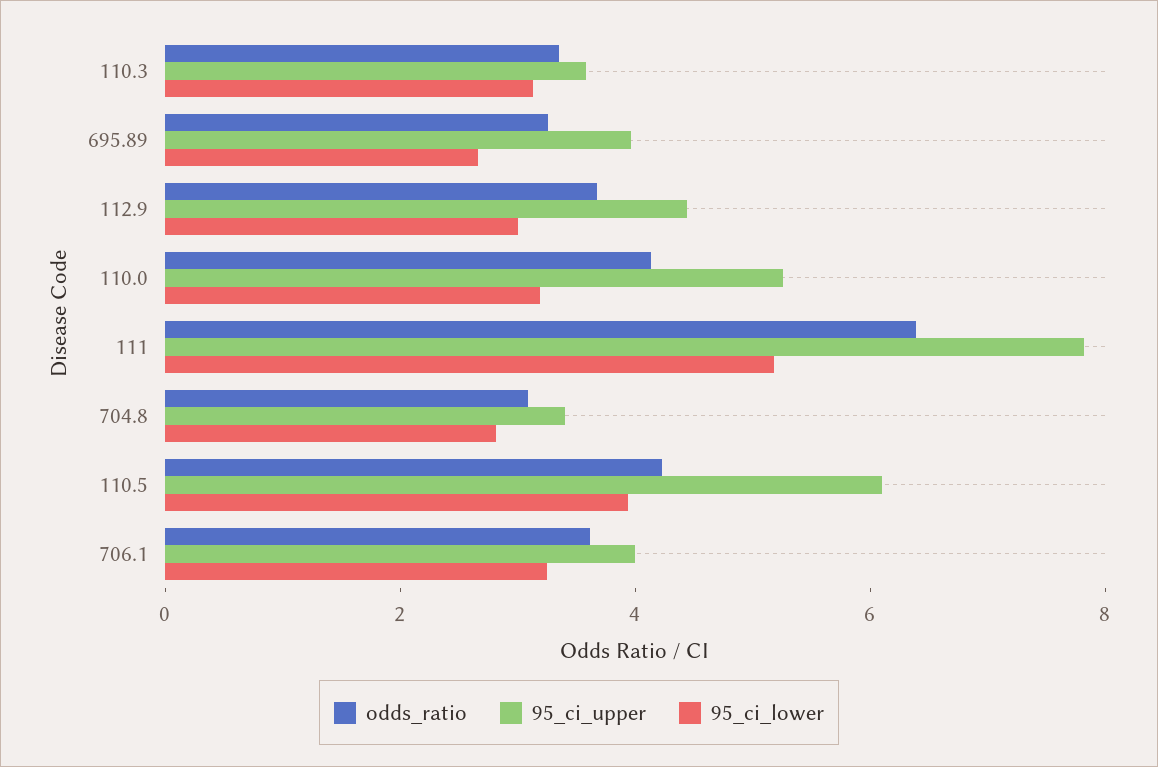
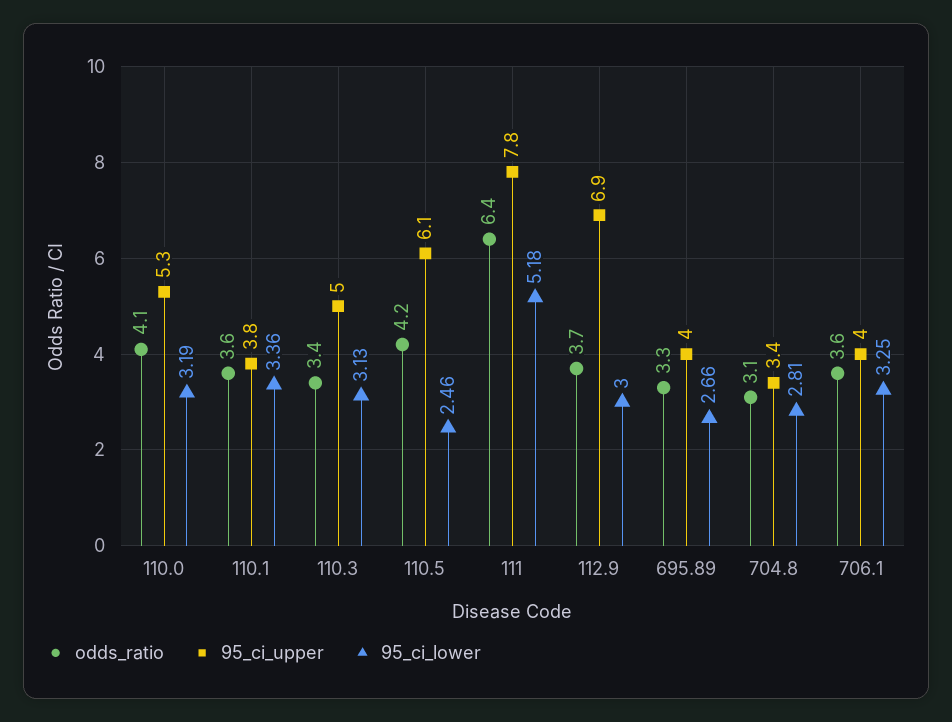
  {
    "odds_ratio": {
      "110.3": 3.4,
      "695.89": 3.3,
      "112.9": 3.7,
      "110.0": 4.1,
      "111": 6.4,
      "704.8": 3.1,
      "110.5": 4.2,
-     "706.1": 3.6
+     "706.1": 3.6,
+     "110.1": 3.6
    },
    "95_ci_upper": {
-     "110.3": 3.5,
+     "110.3": 5,
      "695.89": 4,
-     "112.9": 4.5,
+     "112.9": 6.9,
      "110.0": 5.3,
      "111": 7.8,
      "704.8": 3.4,
      "110.5": 6.1,
-     "706.1": 4
+     "706.1": 4,
+     "110.1": 3.8
    },
    "95_ci_lower": {
      "110.3": 3.13,
      "695.89": 2.66,
      "112.9": 3,
      "110.0": 3.19,
      "111": 5.18,
      "704.8": 2.81,
-     "110.5": 4,
+     "110.5": 2.46,
-     "706.1": 3.25
+     "706.1": 3.25,
+     "110.1": 3.36
    }
  }

